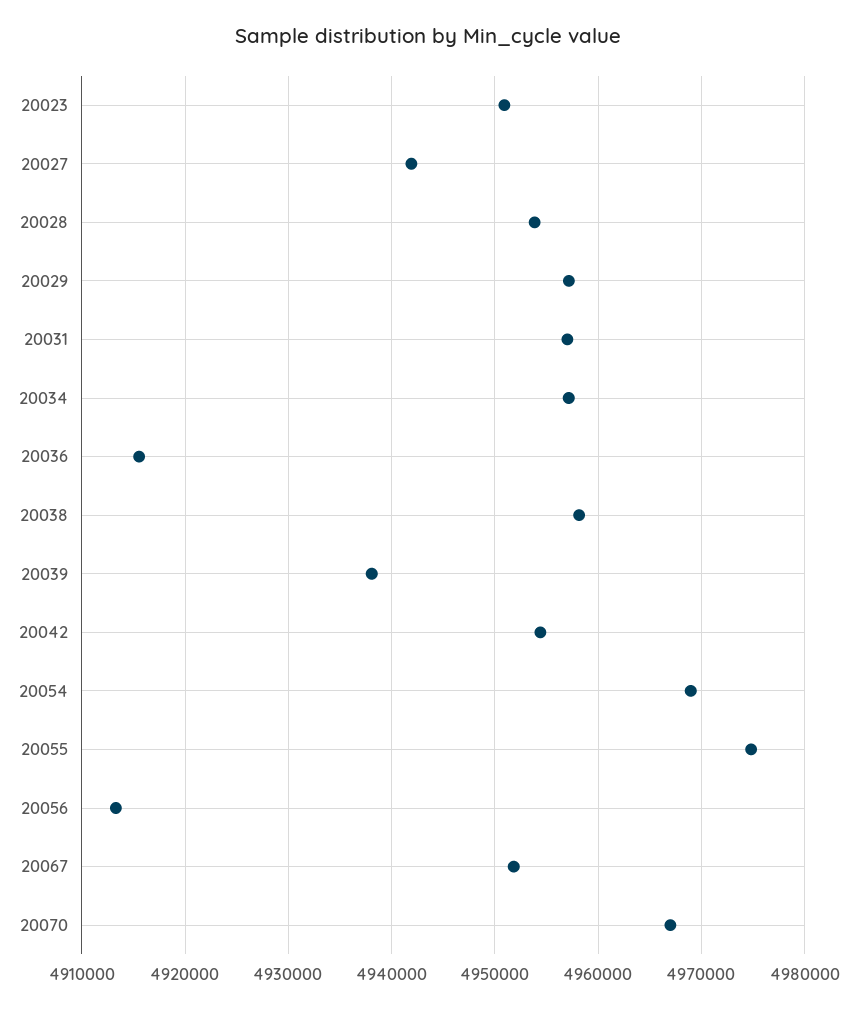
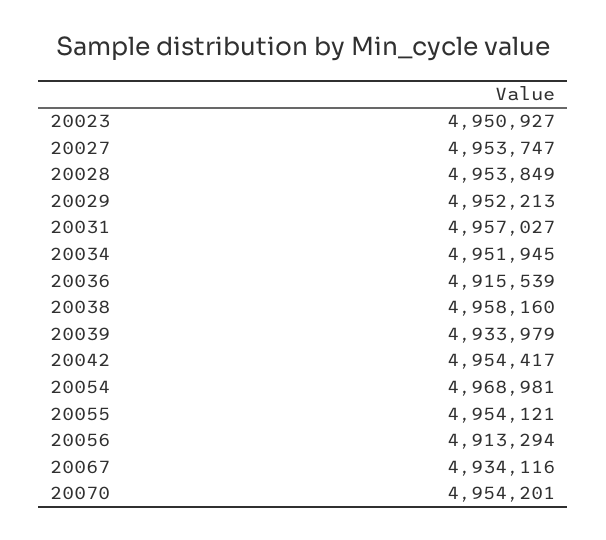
  {
    "20023": 4950927,
-   "20027": 4942000,
+   "20027": 4953747,
    "20028": 4953849,
-   "20029": 4957000,
+   "20029": 4952213,
    "20031": 4957027,
-   "20034": 4957000,
+   "20034": 4951945,
    "20036": 4915539,
    "20038": 4958160,
-   "20039": 4938000,
+   "20039": 4933979,
    "20042": 4954417,
    "20054": 4968981,
-   "20055": 4975000,
+   "20055": 4954121,
    "20056": 4913294,
-   "20067": 4952000,
+   "20067": 4934116,
-   "20070": 4967000
+   "20070": 4954201
  }

